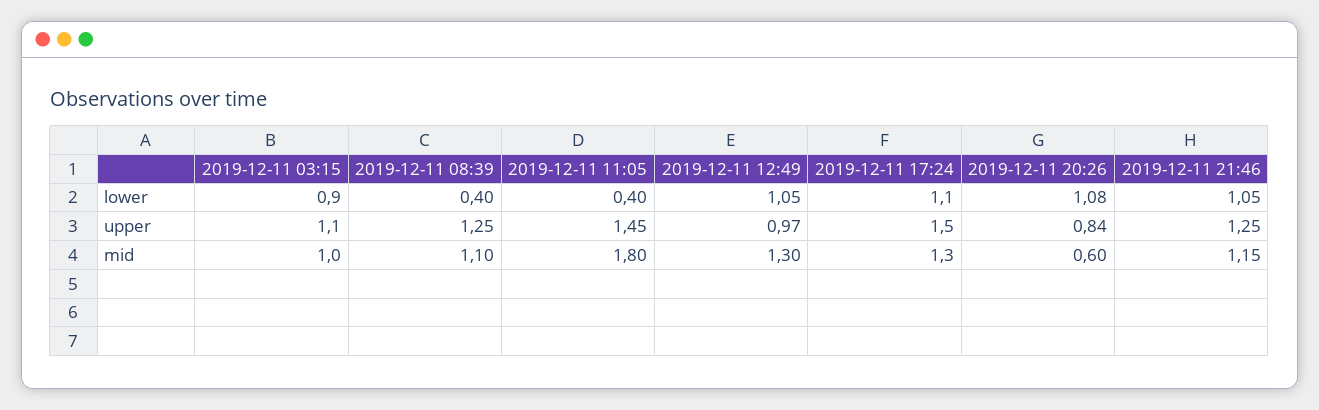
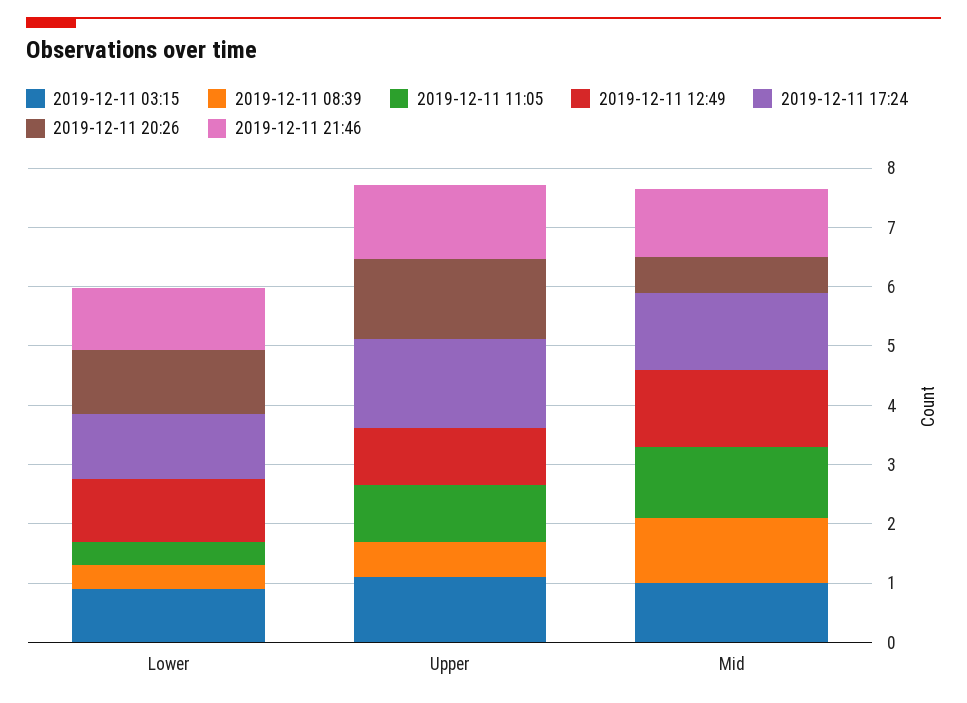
  {
    "2019-12-11 03:15": {
      "lower": 0.9,
      "upper": 1.1,
      "mid": 1
    },
    "2019-12-11 08:39": {
      "lower": 0.4,
-     "upper": 1.25,
+     "upper": 0.6,
      "mid": 1.1
    },
    "2019-12-11 11:05": {
      "lower": 0.4,
-     "upper": 1.45,
+     "upper": 1,
-     "mid": 1.8
+     "mid": 1.2
    },
    "2019-12-11 12:49": {
      "lower": 1.05,
      "upper": 0.97,
      "mid": 1.3
    },
    "2019-12-11 17:24": {
      "lower": 1.1,
      "upper": 1.5,
      "mid": 1.3
    },
    "2019-12-11 20:26": {
      "lower": 1.08,
-     "upper": 0.84,
+     "upper": 1.4,
      "mid": 0.6
    },
    "2019-12-11 21:46": {
      "lower": 1.05,
      "upper": 1.25,
      "mid": 1.15
    }
  }

